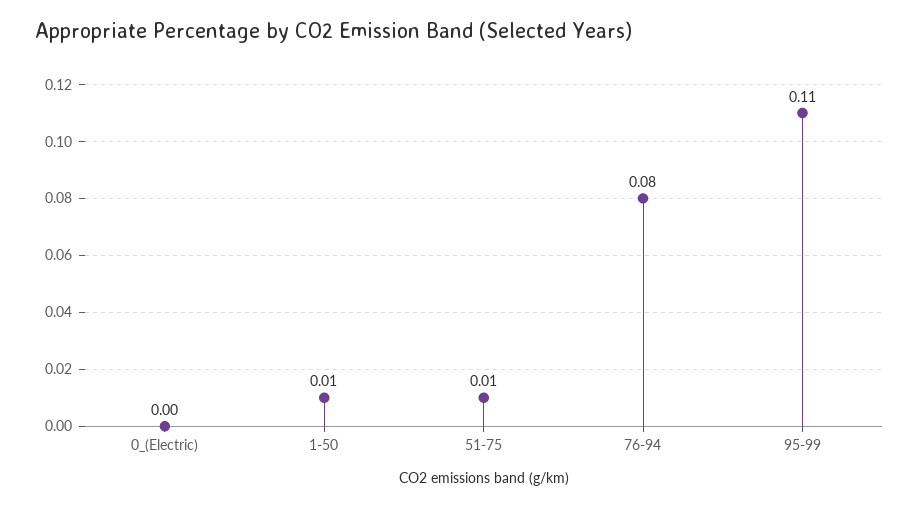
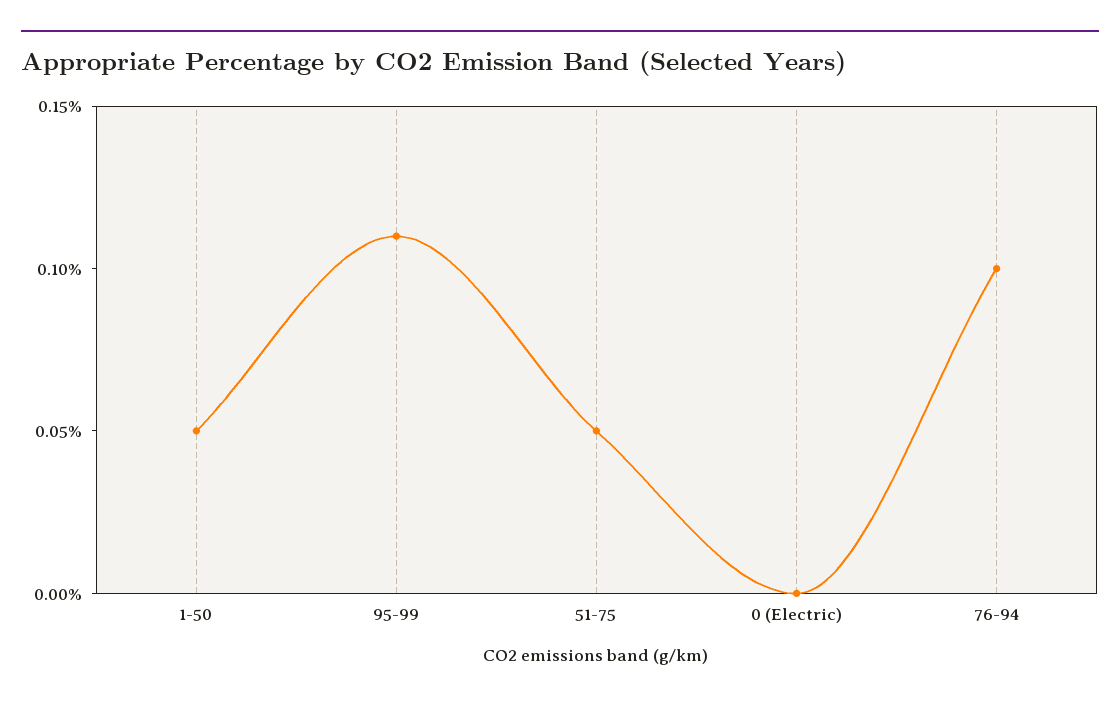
  {
    "0_(Electric)": 0,
-   "1-50": 0.01,
+   "1-50": 0.05,
-   "51-75": 0.01,
+   "51-75": 0.05,
-   "76-94": 0.08,
+   "76-94": 0.1,
    "95-99": 0.11
  }

